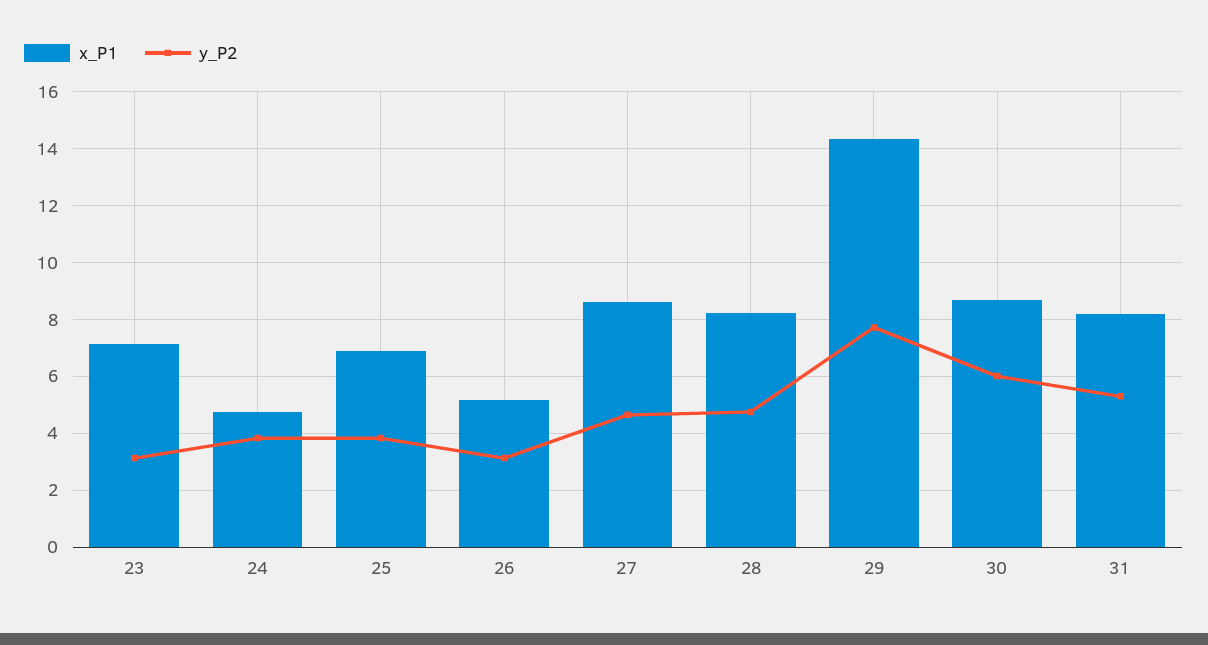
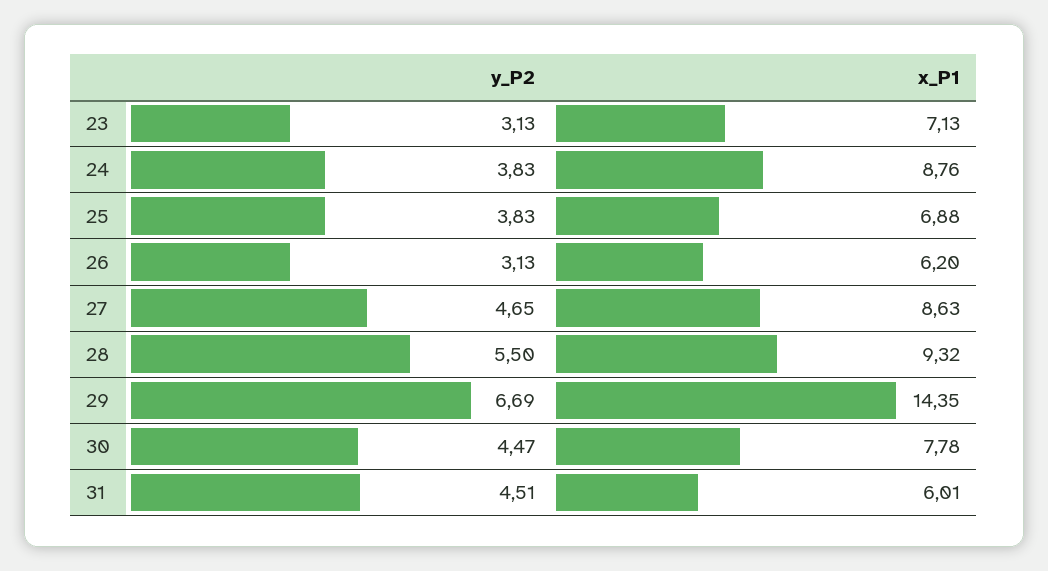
  {
    "x_P1": {
      "23": 7.13,
-     "24": 4.75,
+     "24": 8.76,
      "25": 6.88,
-     "26": 5.25,
+     "26": 6.2,
      "27": 8.63,
-     "28": 8.25,
+     "28": 9.32,
      "29": 14.35,
-     "30": 8.75,
+     "30": 7.78,
-     "31": 8.25
+     "31": 6.01
    },
    "y_P2": {
      "23": 3.13,
      "24": 3.83,
      "25": 3.83,
      "26": 3.13,
      "27": 4.65,
-     "28": 4.75,
+     "28": 5.5,
-     "29": 7.75,
+     "29": 6.69,
-     "30": 6,
+     "30": 4.47,
-     "31": 5.25
+     "31": 4.51
    }
  }

